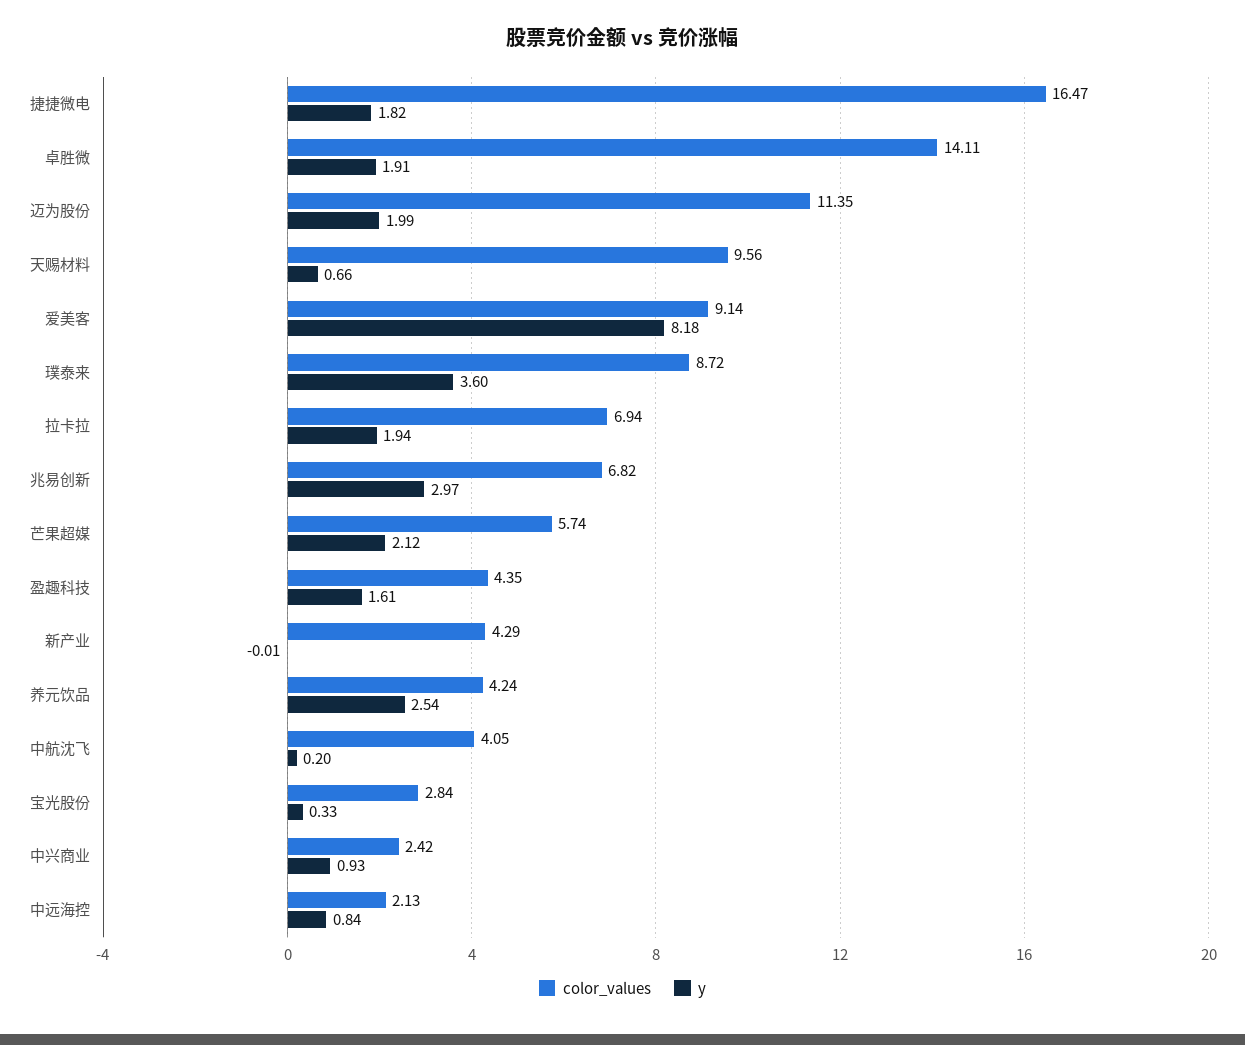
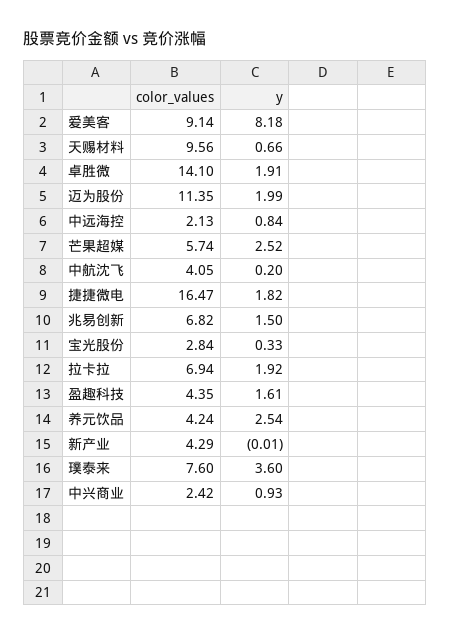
  {
    "color_values": {
      "捷捷微电": 16.47,
-     "卓胜微": 14.11,
+     "卓胜微": 14.1,
      "迈为股份": 11.35,
      "天赐材料": 9.56,
      "爱美客": 9.14,
-     "璞泰来": 8.72,
+     "璞泰来": 7.6,
      "拉卡拉": 6.94,
      "兆易创新": 6.82,
      "芒果超媒": 5.74,
      "盈趣科技": 4.35,
      "新产业": 4.29,
      "养元饮品": 4.24,
      "中航沈飞": 4.05,
      "宝光股份": 2.84,
      "中兴商业": 2.42,
      "中远海控": 2.13
    },
    "y": {
      "捷捷微电": 1.82,
      "卓胜微": 1.91,
      "迈为股份": 1.99,
      "天赐材料": 0.66,
      "爱美客": 8.18,
      "璞泰来": 3.6,
-     "拉卡拉": 1.94,
+     "拉卡拉": 1.92,
-     "兆易创新": 2.97,
+     "兆易创新": 1.5,
-     "芒果超媒": 2.12,
+     "芒果超媒": 2.52,
      "盈趣科技": 1.61,
      "新产业": -0.01,
      "养元饮品": 2.54,
      "中航沈飞": 0.2,
      "宝光股份": 0.33,
      "中兴商业": 0.93,
      "中远海控": 0.84
    }
  }

